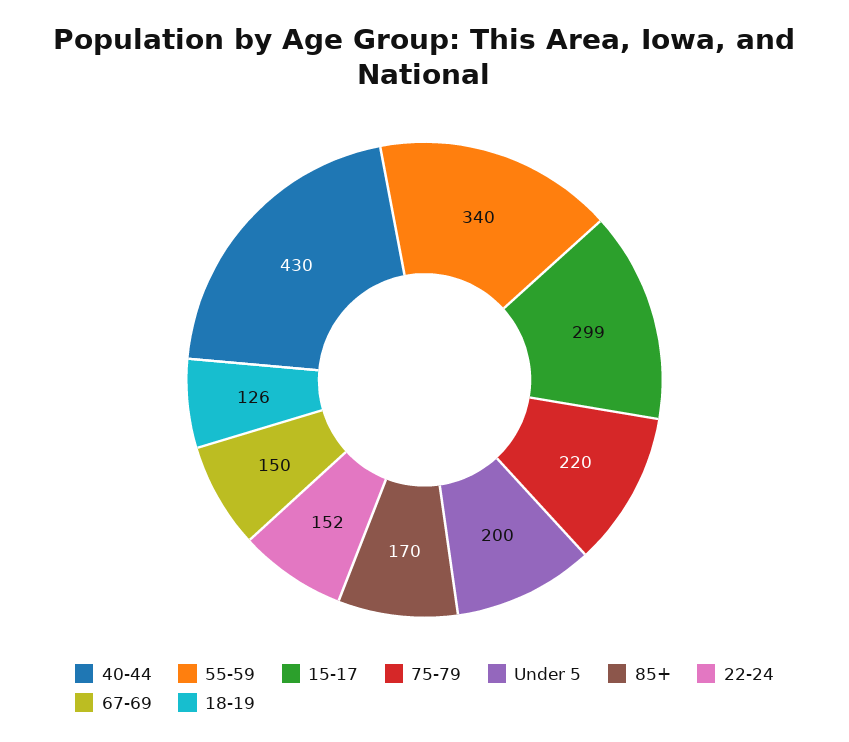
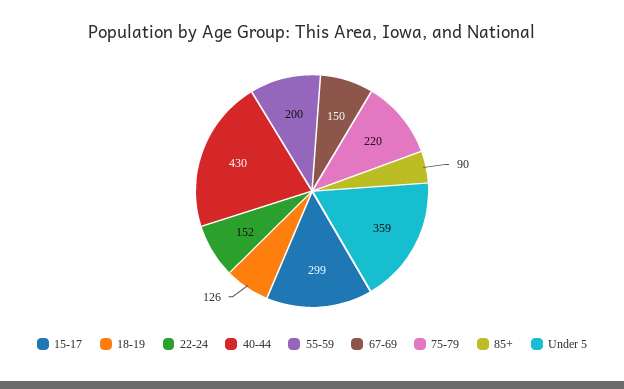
  {
    "40-44": 430,
-   "55-59": 340,
+   "55-59": 200,
    "15-17": 299,
    "75-79": 220,
-   "Under 5": 200,
+   "Under 5": 359,
-   "85+": 170,
+   "85+": 90,
    "22-24": 152,
    "67-69": 150,
    "18-19": 126
  }

